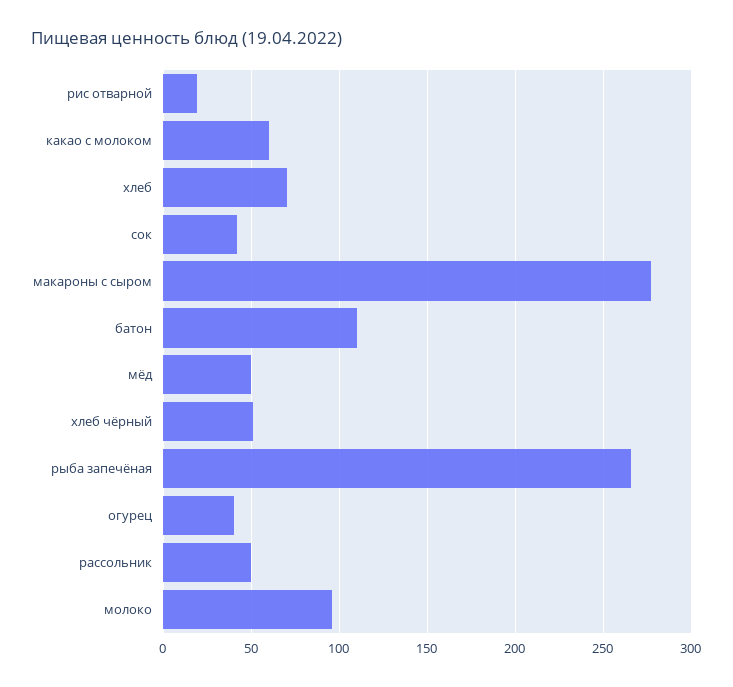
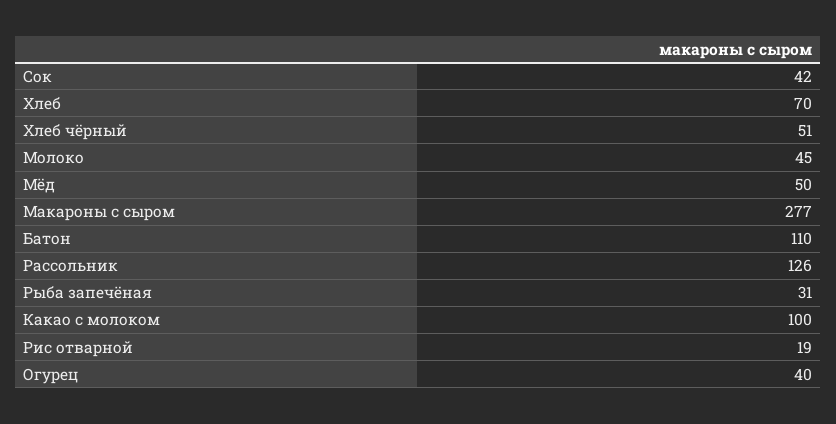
  {
    "рис отварной": 19,
-   "какао с молоком": 60,
+   "какао с молоком": 100,
    "хлеб": 70,
    "сок": 42,
    "макароны с сыром": 277,
    "батон": 110,
    "мёд": 50,
    "хлеб чёрный": 51,
-   "рыба запечёная": 265,
+   "рыба запечёная": 31,
    "огурец": 40,
-   "рассольник": 50,
+   "рассольник": 126,
-   "молоко": 95
+   "молоко": 45
  }

